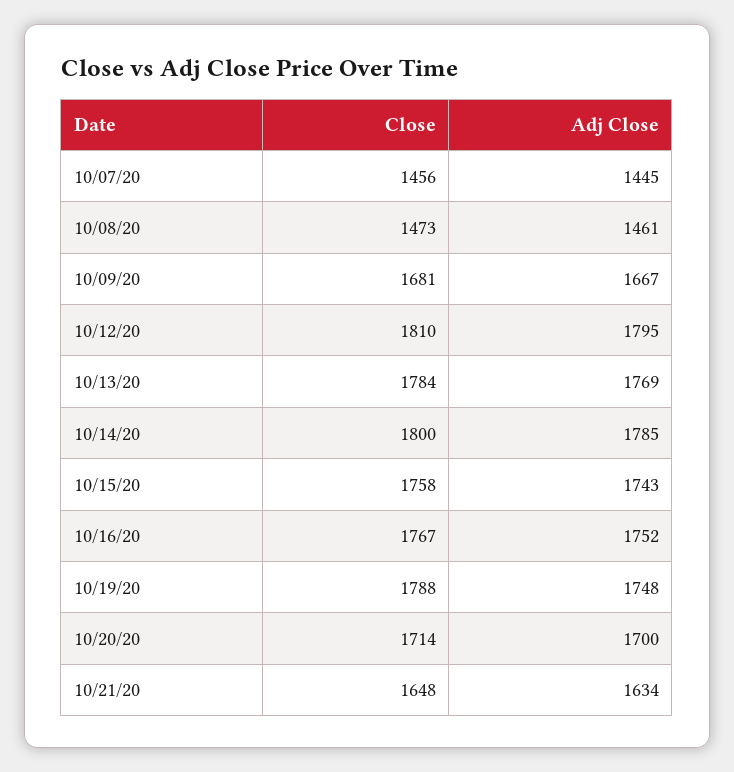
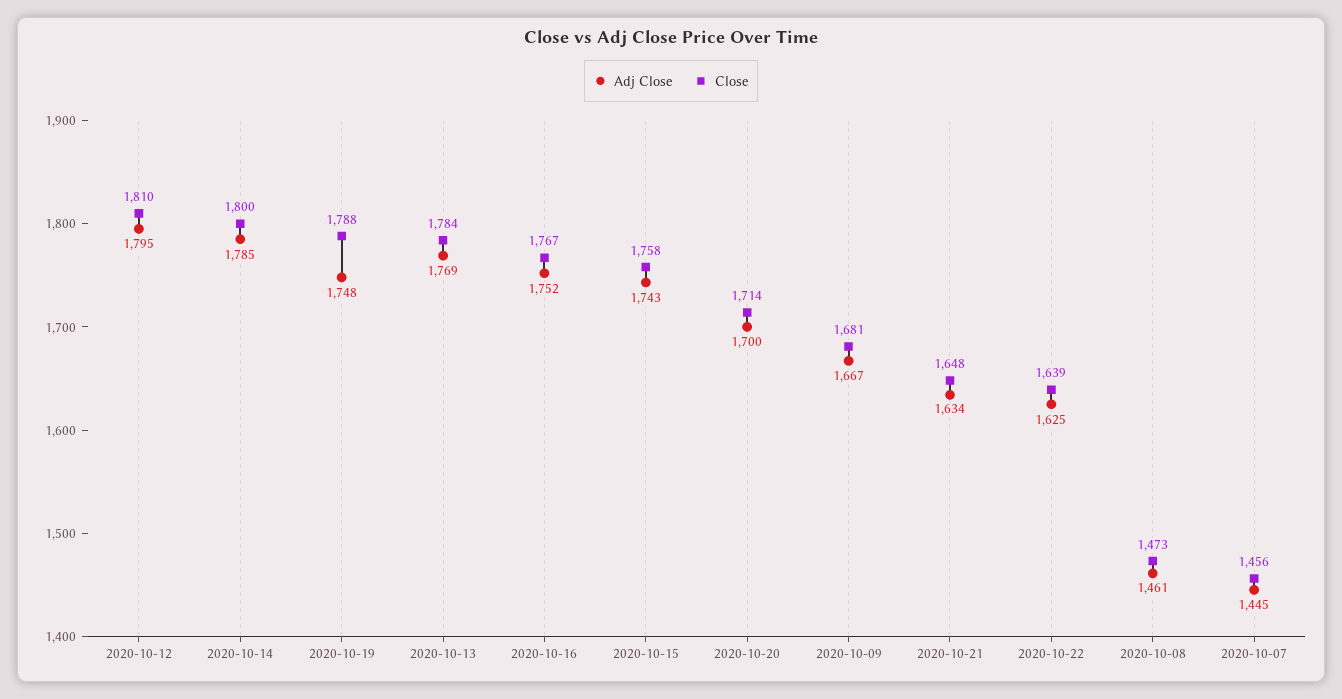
  {
    "Close": {
      "10/07/20": 1456,
      "10/08/20": 1473,
      "10/09/20": 1681,
      "10/12/20": 1810,
      "10/13/20": 1784,
      "10/14/20": 1800,
      "10/15/20": 1758,
      "10/16/20": 1767,
      "10/19/20": 1788,
      "10/20/20": 1714,
-     "10/21/20": 1648
+     "10/21/20": 1648,
+     "2020-10-22": 1639
    },
    "Adj Close": {
      "10/07/20": 1445,
      "10/08/20": 1461,
      "10/09/20": 1667,
      "10/12/20": 1795,
      "10/13/20": 1769,
      "10/14/20": 1785,
      "10/15/20": 1743,
      "10/16/20": 1752,
      "10/19/20": 1748,
      "10/20/20": 1700,
-     "10/21/20": 1634
+     "10/21/20": 1634,
+     "2020-10-22": 1625
    }
  }

